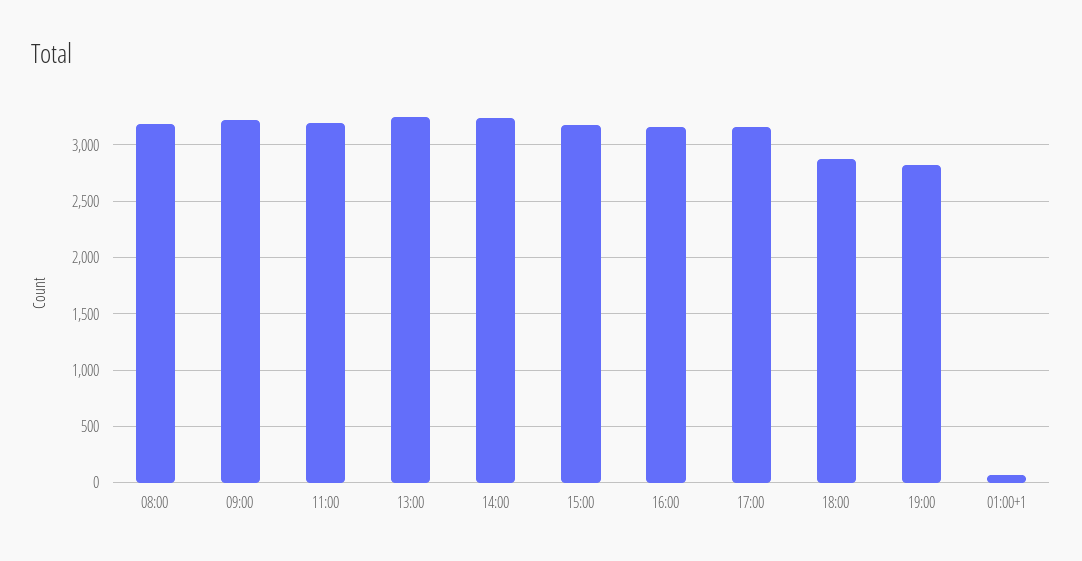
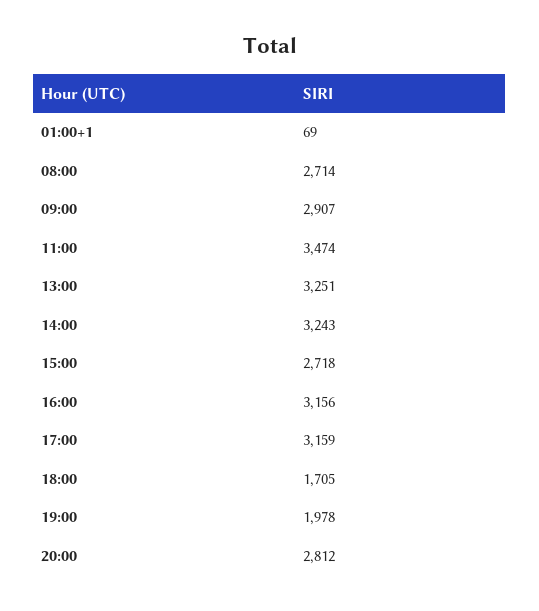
  {
-   "08:00": 3200,
+   "08:00": 2714,
-   "09:00": 3200,
+   "09:00": 2907,
-   "11:00": 3200,
+   "11:00": 3474,
    "13:00": 3251,
    "14:00": 3243,
-   "15:00": 3200,
+   "15:00": 2718,
    "16:00": 3156,
    "17:00": 3159,
-   "18:00": 2900,
+   "18:00": 1705,
-   "19:00": 2800,
+   "19:00": 1978,
-   "01:00+1": 69
+   "01:00+1": 69,
+   "20:00": 2812
  }

